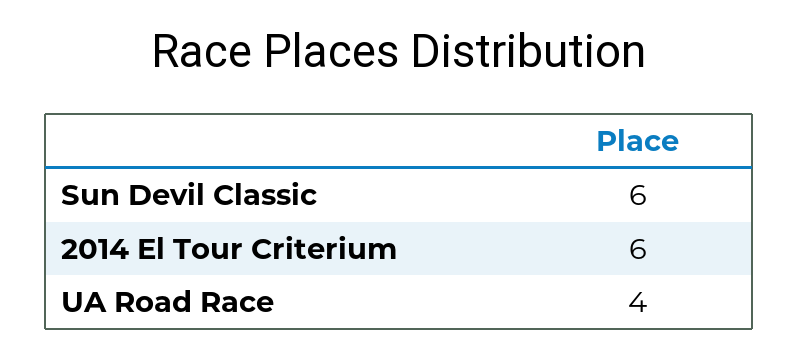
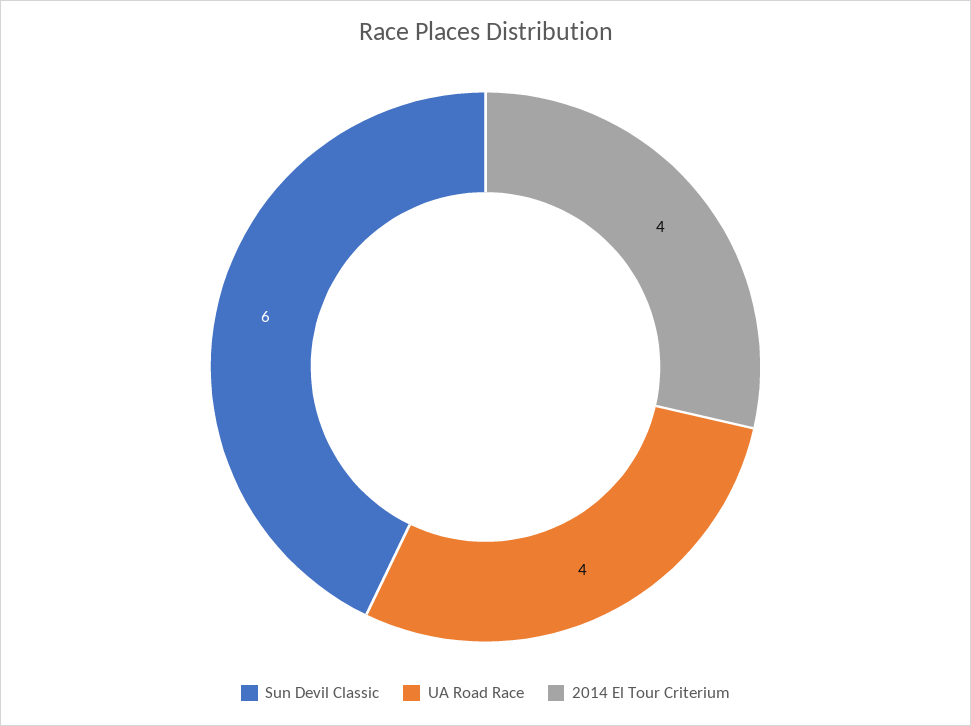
  {
    "Sun Devil Classic": 6,
-   "2014 El Tour Criterium": 6,
+   "2014 El Tour Criterium": 4,
    "UA Road Race": 4
  }

